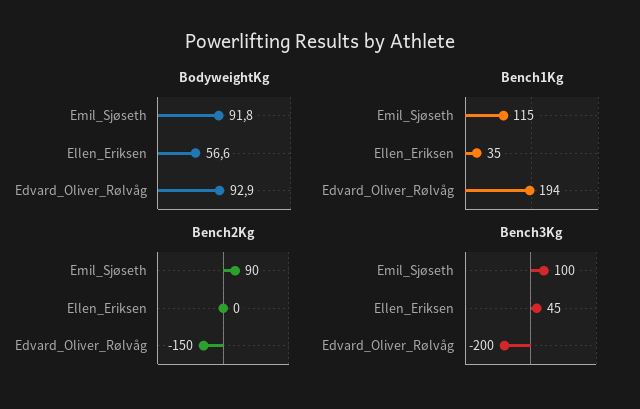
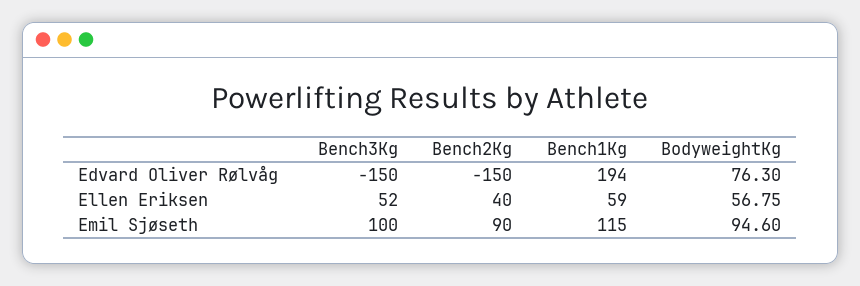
  {
    "BodyweightKg": {
-     "Emil_Sjøseth": 91.8,
+     "Emil_Sjøseth": 94.6,
-     "Ellen_Eriksen": 56.6,
+     "Ellen_Eriksen": 56.75,
-     "Edvard_Oliver_Rølvåg": 92.9
+     "Edvard_Oliver_Rølvåg": 76.3
    },
    "Bench1Kg": {
      "Emil_Sjøseth": 115,
-     "Ellen_Eriksen": 35,
+     "Ellen_Eriksen": 59,
      "Edvard_Oliver_Rølvåg": 194
    },
    "Bench2Kg": {
      "Emil_Sjøseth": 90,
-     "Ellen_Eriksen": 0,
+     "Ellen_Eriksen": 40,
      "Edvard_Oliver_Rølvåg": -150
    },
    "Bench3Kg": {
      "Emil_Sjøseth": 100,
-     "Ellen_Eriksen": 45,
+     "Ellen_Eriksen": 52,
-     "Edvard_Oliver_Rølvåg": -200
+     "Edvard_Oliver_Rølvåg": -150
    }
  }

